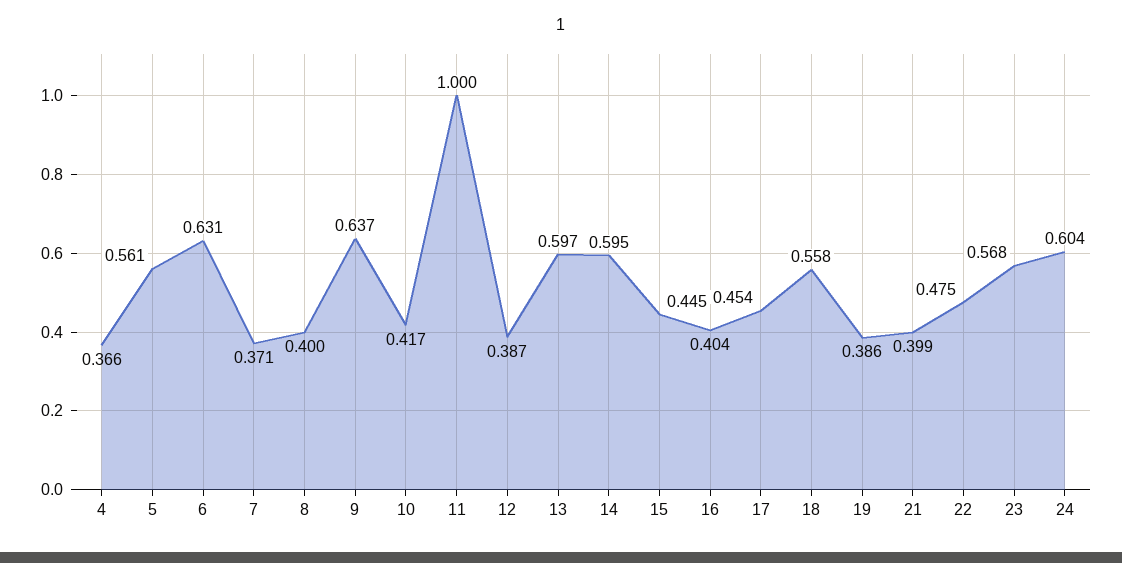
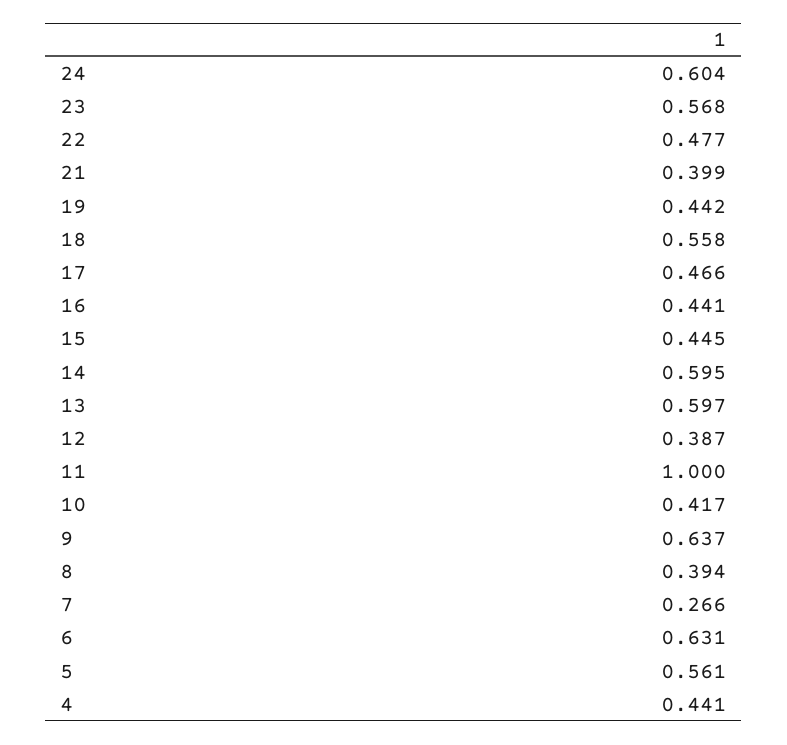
  {
-   "4": 0.366,
+   "4": 0.441,
    "5": 0.561,
    "6": 0.631,
-   "7": 0.371,
+   "7": 0.266,
-   "8": 0.4,
+   "8": 0.394,
    "9": 0.637,
    "10": 0.417,
    "11": 1,
    "12": 0.387,
    "13": 0.597,
    "14": 0.595,
    "15": 0.445,
-   "16": 0.404,
+   "16": 0.441,
-   "17": 0.454,
+   "17": 0.466,
    "18": 0.558,
-   "19": 0.386,
+   "19": 0.442,
    "21": 0.399,
-   "22": 0.475,
+   "22": 0.477,
    "23": 0.568,
    "24": 0.604
  }

